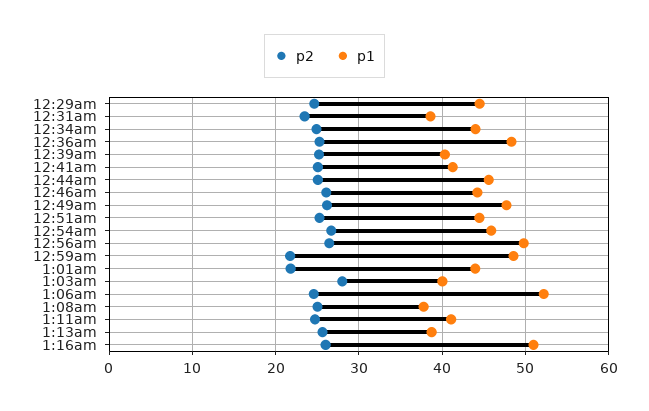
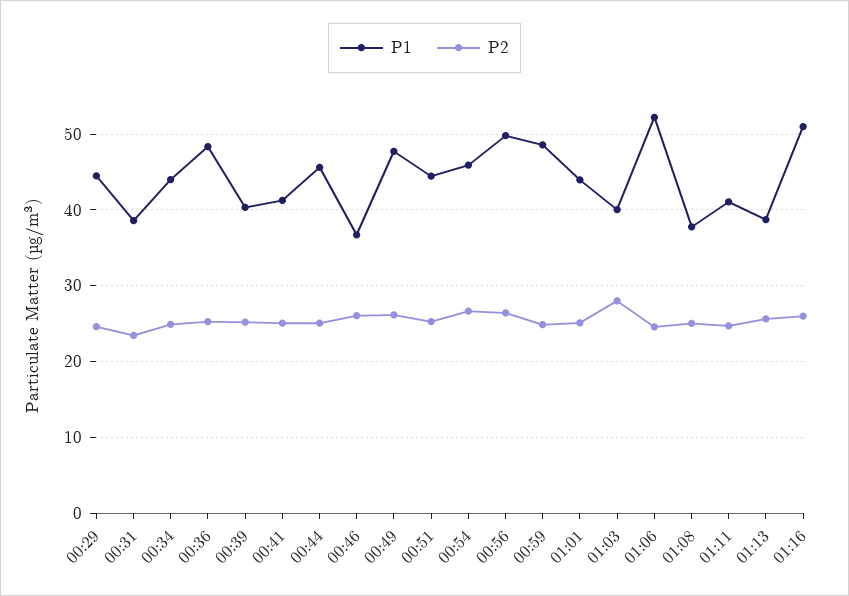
  {
    "p2": {
      "12:29am": 25,
      "12:31am": 23,
      "12:34am": 25,
      "12:36am": 25,
      "12:39am": 25,
      "12:41am": 25,
      "12:44am": 25,
      "12:46am": 26,
      "12:49am": 26,
      "12:51am": 25,
      "12:54am": 27,
      "12:56am": 26,
-     "12:59am": 22,
+     "12:59am": 25,
-     "1:01am": 22,
+     "1:01am": 25,
      "1:03am": 28,
      "1:06am": 25,
      "1:08am": 25,
      "1:11am": 25,
      "1:13am": 26,
      "1:16am": 26
    },
    "p1": {
      "12:29am": 45,
      "12:31am": 39,
      "12:34am": 44,
      "12:36am": 48,
      "12:39am": 40,
      "12:41am": 41,
      "12:44am": 46,
-     "12:46am": 44,
+     "12:46am": 37,
      "12:49am": 48,
      "12:51am": 44,
      "12:54am": 46,
      "12:56am": 50,
      "12:59am": 49,
      "1:01am": 44,
      "1:03am": 40,
      "1:06am": 52,
      "1:08am": 38,
      "1:11am": 41,
      "1:13am": 39,
      "1:16am": 51
    }
  }

